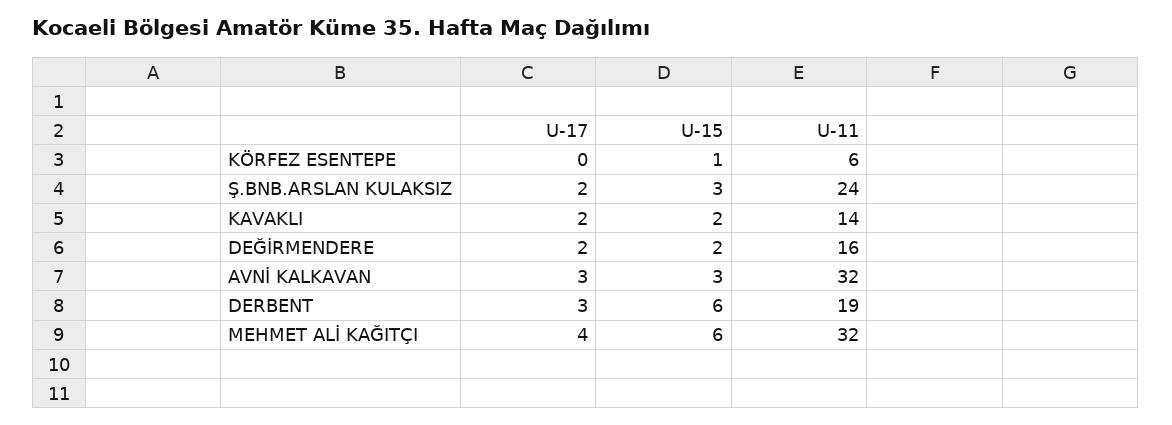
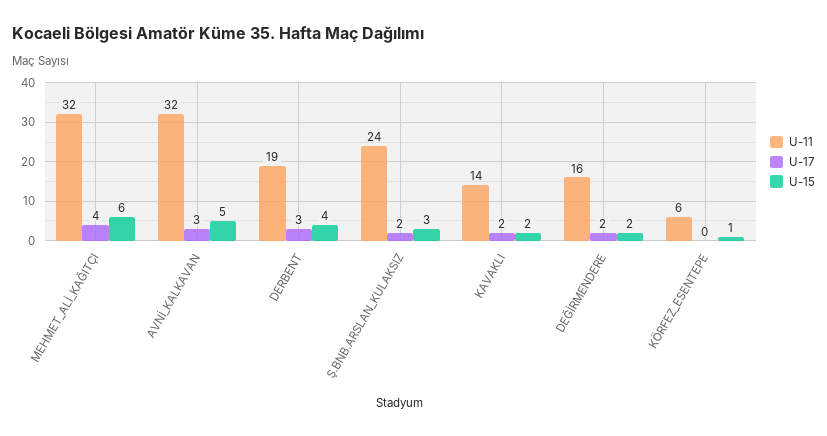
  {
    "U-17": {
      "KÖRFEZ ESENTEPE": 0,
      "Ş.BNB.ARSLAN KULAKSIZ": 2,
      "KAVAKLI": 2,
      "DEĞİRMENDERE": 2,
      "AVNİ KALKAVAN": 3,
      "DERBENT": 3,
      "MEHMET ALİ KAĞITÇI": 4
    },
    "U-15": {
      "KÖRFEZ ESENTEPE": 1,
      "Ş.BNB.ARSLAN KULAKSIZ": 3,
      "KAVAKLI": 2,
      "DEĞİRMENDERE": 2,
-     "AVNİ KALKAVAN": 3,
+     "AVNİ KALKAVAN": 5,
-     "DERBENT": 6,
+     "DERBENT": 4,
      "MEHMET ALİ KAĞITÇI": 6
    },
    "U-11": {
      "KÖRFEZ ESENTEPE": 6,
      "Ş.BNB.ARSLAN KULAKSIZ": 24,
      "KAVAKLI": 14,
      "DEĞİRMENDERE": 16,
      "AVNİ KALKAVAN": 32,
      "DERBENT": 19,
      "MEHMET ALİ KAĞITÇI": 32
    }
  }

